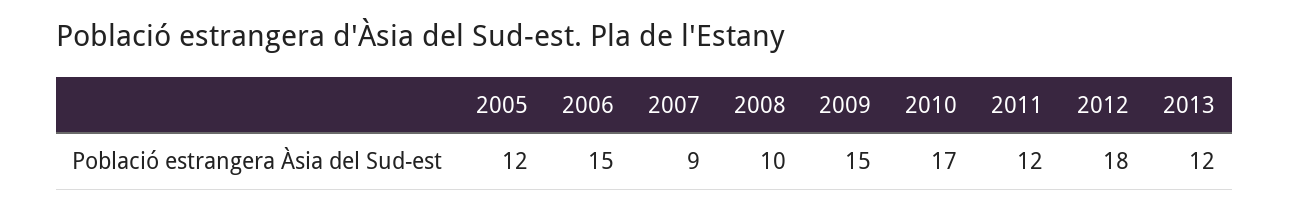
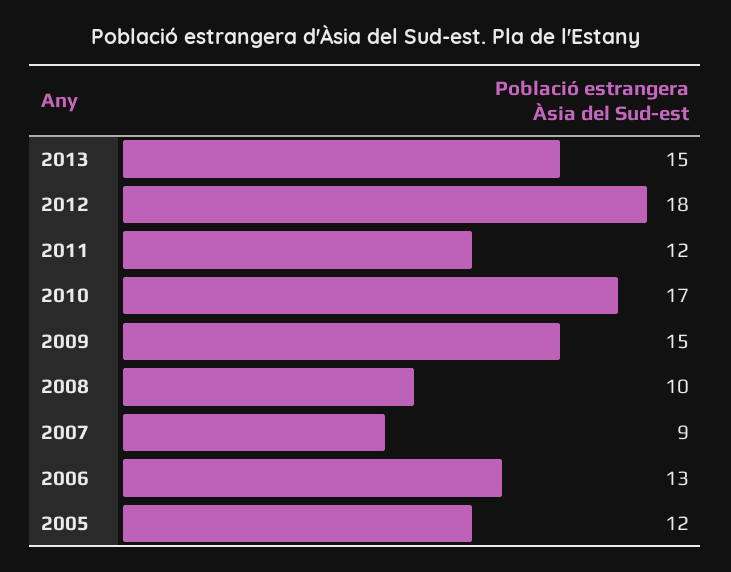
  {
    "2005": 12,
-   "2006": 15,
+   "2006": 13,
    "2007": 9,
    "2008": 10,
    "2009": 15,
    "2010": 17,
    "2011": 12,
    "2012": 18,
-   "2013": 12
+   "2013": 15
  }

